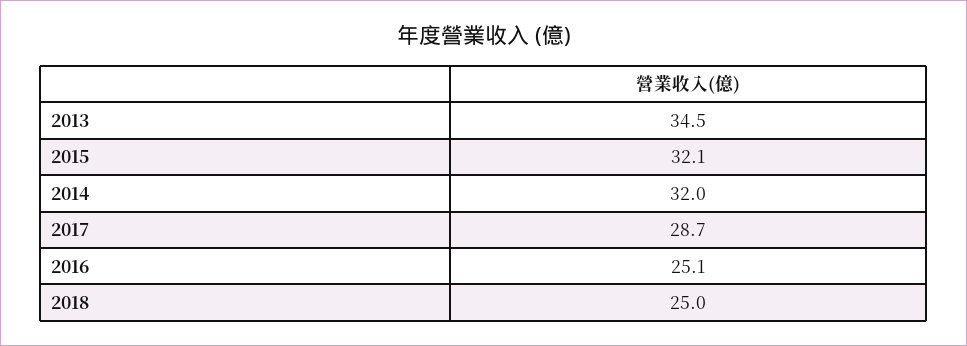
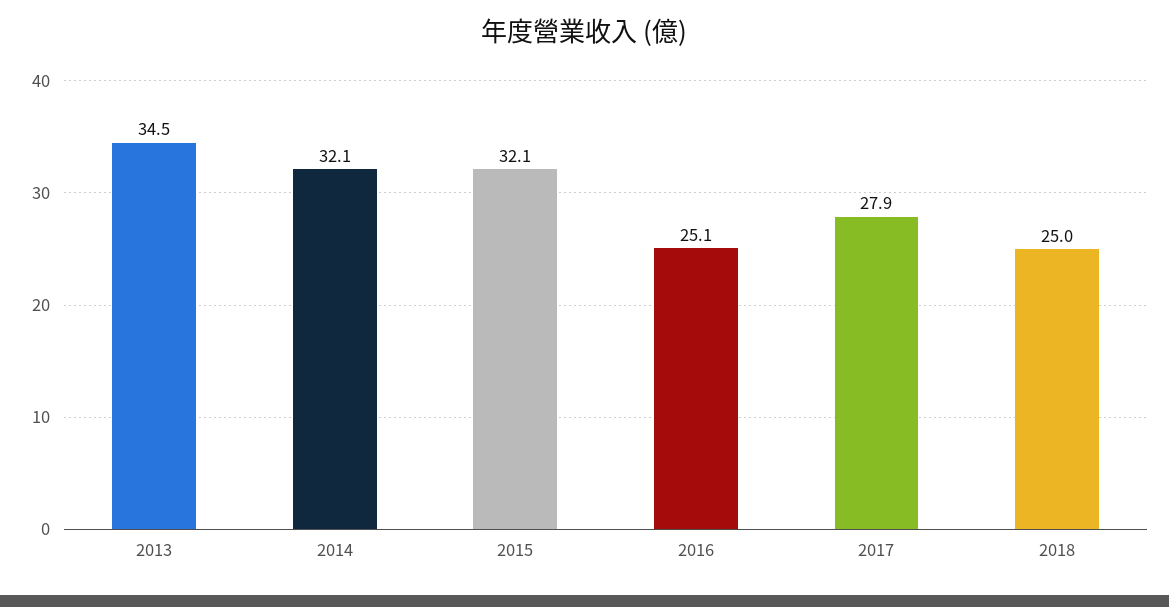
  {
    "2013": 34.5,
    "2015": 32.1,
-   "2014": 32,
+   "2014": 32.1,
-   "2017": 28.7,
+   "2017": 27.9,
    "2016": 25.1,
    "2018": 25
  }

